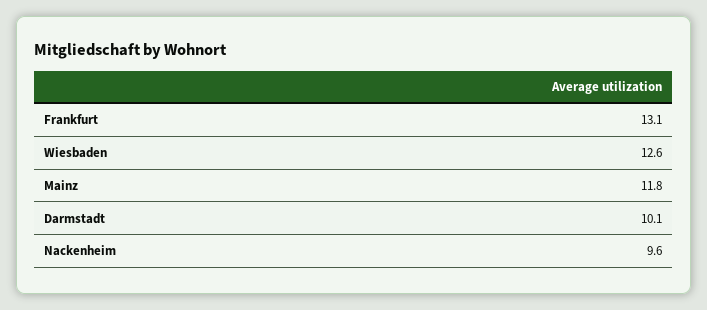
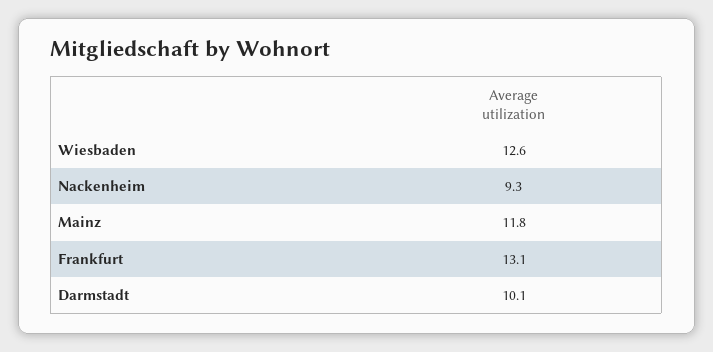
  {
    "Frankfurt": 13.1,
    "Wiesbaden": 12.6,
    "Mainz": 11.8,
    "Darmstadt": 10.1,
-   "Nackenheim": 9.6
+   "Nackenheim": 9.3
  }

